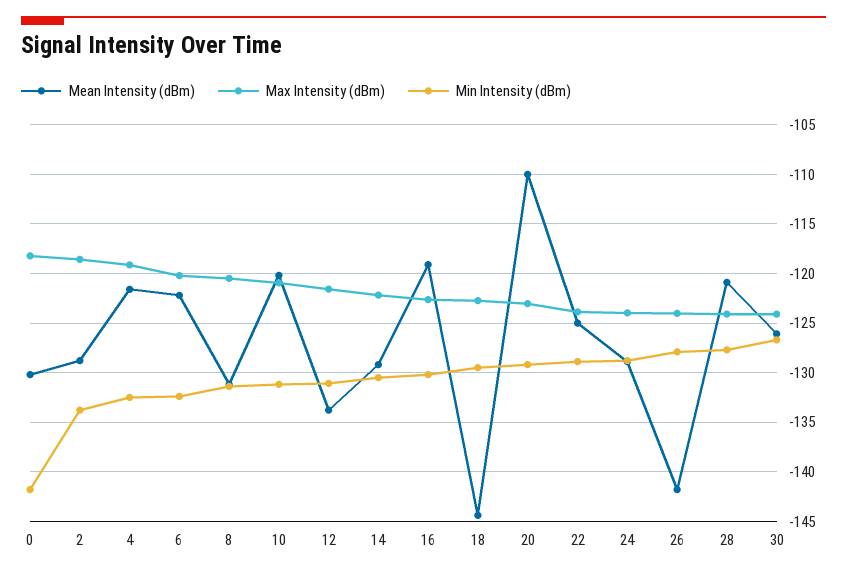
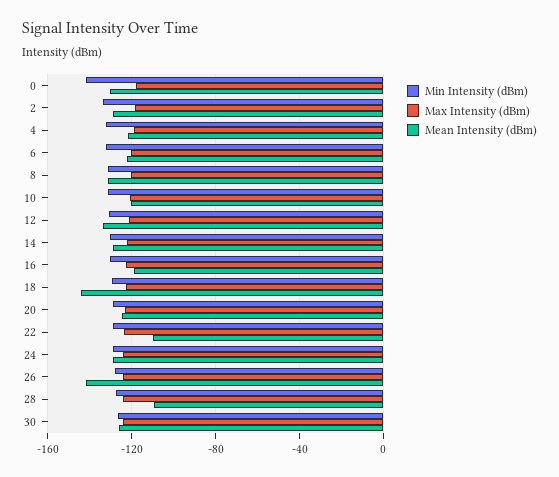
  {
    "Mean Intensity (dBm)": {
      "0": -130,
      "2": -129,
      "4": -122,
      "6": -122,
      "8": -131,
      "10": -120,
      "12": -134,
      "14": -129,
      "16": -119,
      "18": -144,
-     "20": -110,
+     "20": -125,
-     "22": -125,
+     "22": -110,
      "24": -129,
      "26": -142,
-     "28": -121,
+     "28": -110,
      "30": -126
    },
    "Max Intensity (dBm)": {
      "0": -118,
      "2": -119,
      "4": -119,
      "6": -120,
      "8": -120,
      "10": -121,
      "12": -122,
      "14": -122,
      "16": -123,
      "18": -123,
      "20": -123,
      "22": -124,
      "24": -124,
      "26": -124,
      "28": -124,
      "30": -124
    },
    "Min Intensity (dBm)": {
      "0": -142,
      "2": -134,
      "4": -133,
      "6": -132,
      "8": -131,
      "10": -131,
      "12": -131,
      "14": -131,
      "16": -130,
      "18": -130,
      "20": -129,
      "22": -129,
      "24": -129,
      "26": -128,
      "28": -128,
      "30": -127
    }
  }

